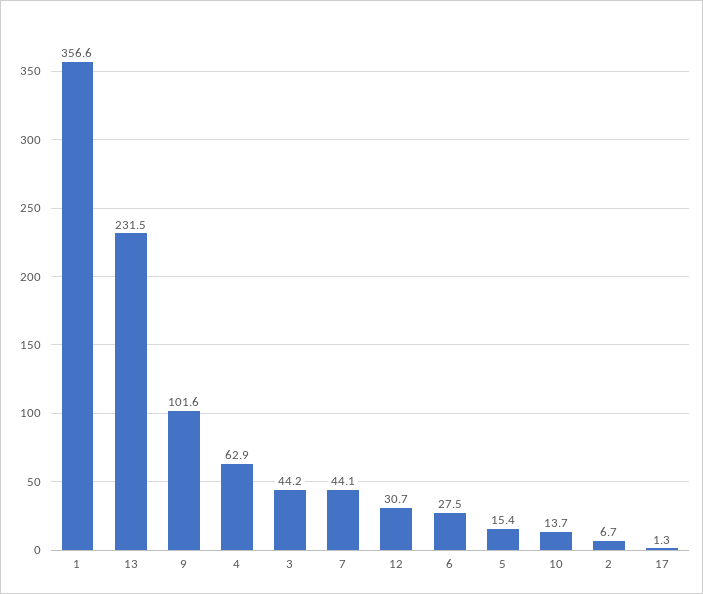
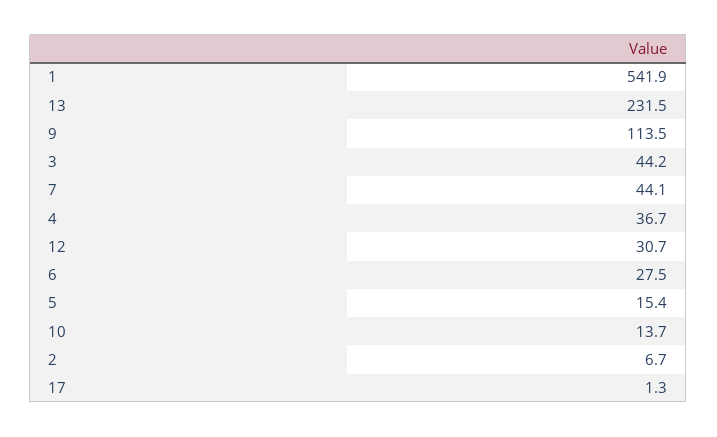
  {
-   "1": 356.6,
+   "1": 541.9,
    "13": 231.5,
-   "9": 101.6,
+   "9": 113.5,
-   "4": 62.9,
+   "4": 36.7,
    "3": 44.2,
    "7": 44.1,
    "12": 30.7,
    "6": 27.5,
    "5": 15.4,
    "10": 13.7,
    "2": 6.7,
    "17": 1.3
  }

